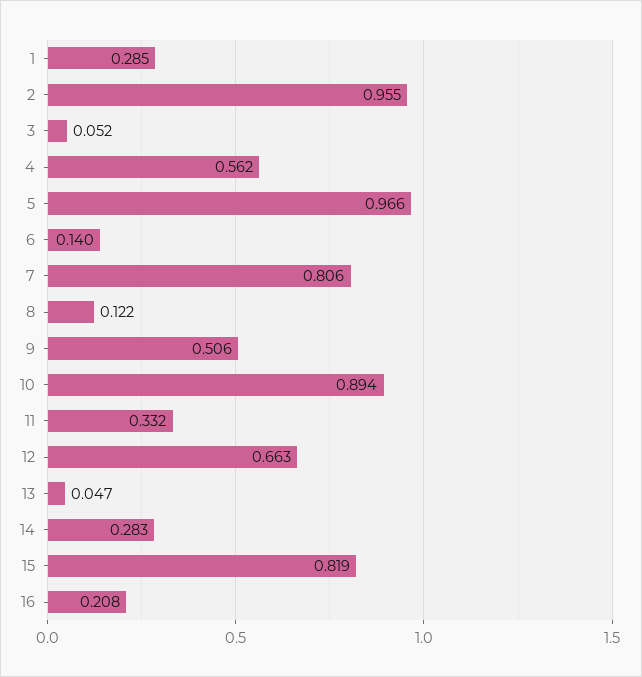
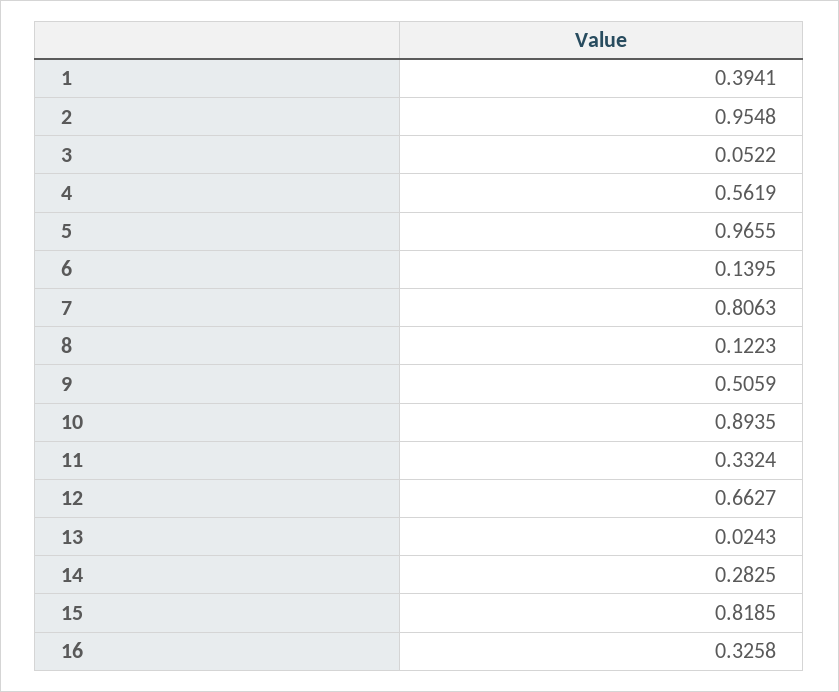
  {
-   "1": 0.285,
+   "1": 0.3941,
    "2": 0.9548,
    "3": 0.0522,
    "4": 0.5619,
    "5": 0.9655,
    "6": 0.1395,
    "7": 0.8063,
    "8": 0.1223,
    "9": 0.5059,
    "10": 0.8935,
    "11": 0.3324,
    "12": 0.6627,
-   "13": 0.047,
+   "13": 0.0243,
    "14": 0.2825,
    "15": 0.8185,
-   "16": 0.208
+   "16": 0.3258
  }

